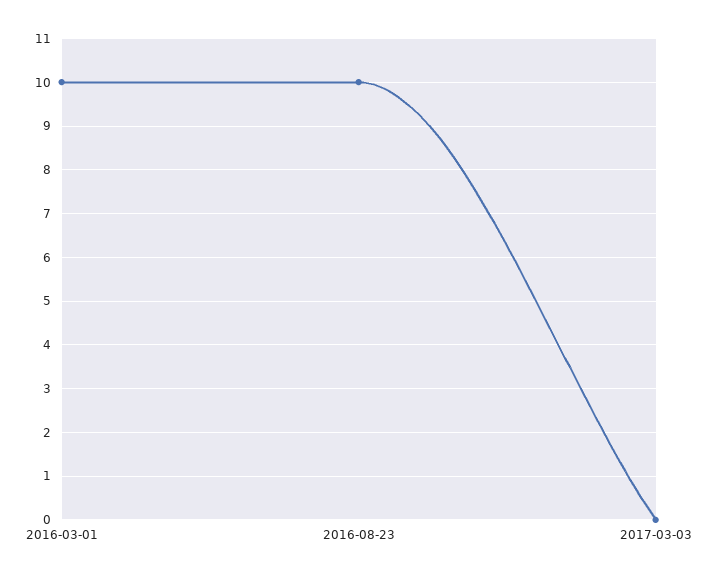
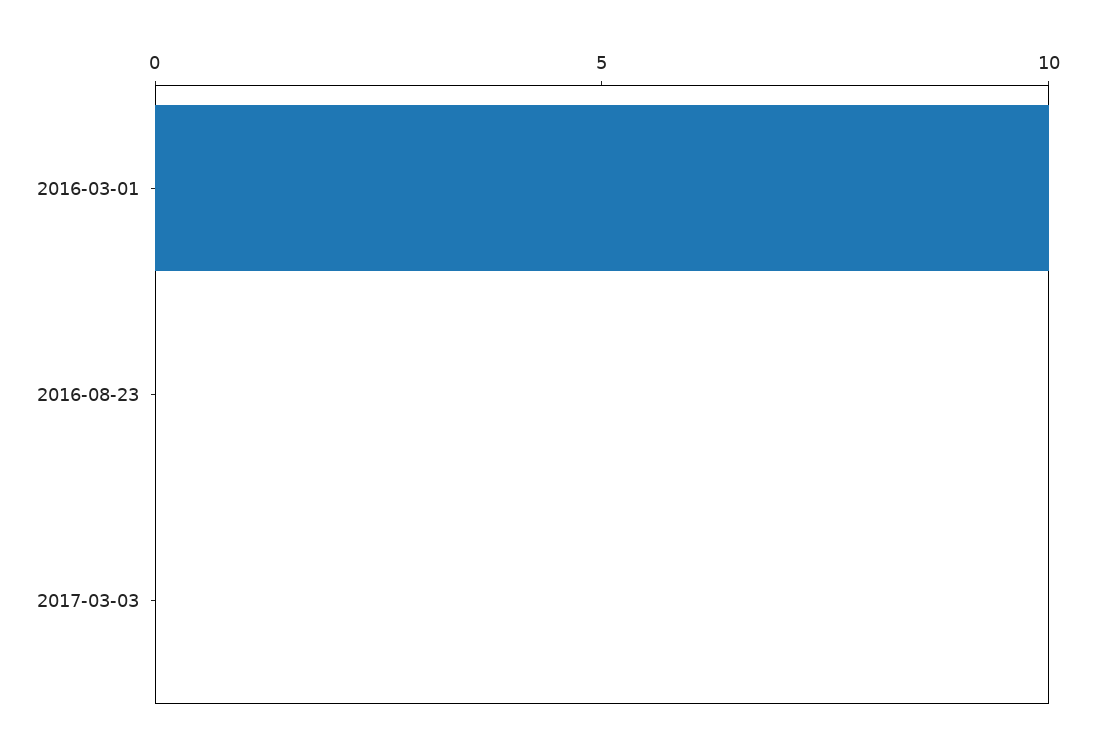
  {
    "2016-03-01": 10,
-   "2016-08-23": 10,
+   "2016-08-23": 0,
    "2017-03-03": 0
  }

